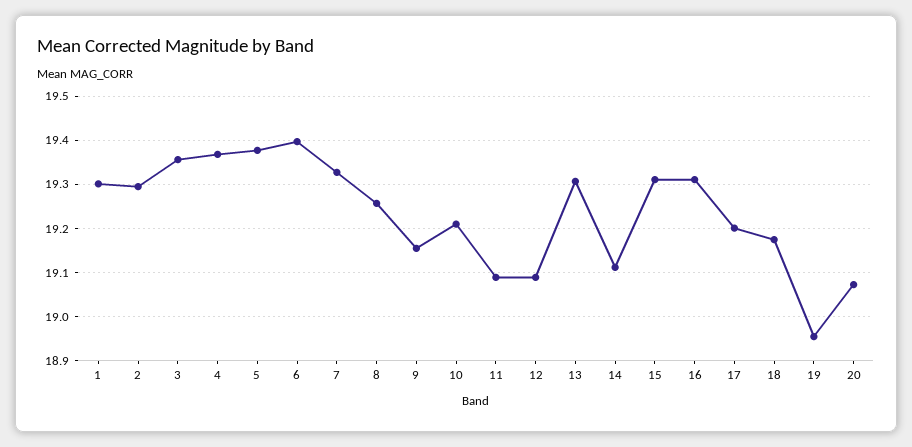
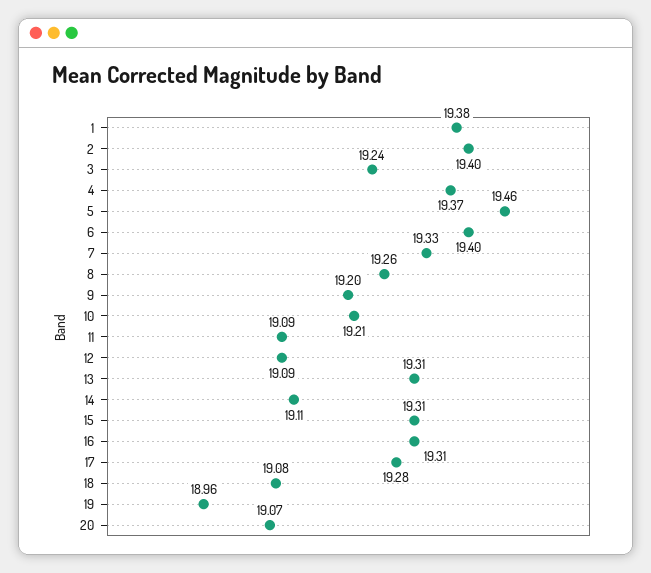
  {
-   "1": 19.3,
+   "1": 19.38,
-   "2": 19.3,
+   "2": 19.4,
-   "3": 19.36,
+   "3": 19.24,
    "4": 19.37,
-   "5": 19.38,
+   "5": 19.46,
    "6": 19.4,
    "7": 19.33,
    "8": 19.26,
-   "9": 19.16,
+   "9": 19.2,
    "10": 19.21,
    "11": 19.09,
    "12": 19.09,
    "13": 19.31,
    "14": 19.11,
    "15": 19.31,
    "16": 19.31,
-   "17": 19.2,
+   "17": 19.28,
-   "18": 19.18,
+   "18": 19.08,
    "19": 18.96,
    "20": 19.07
  }

